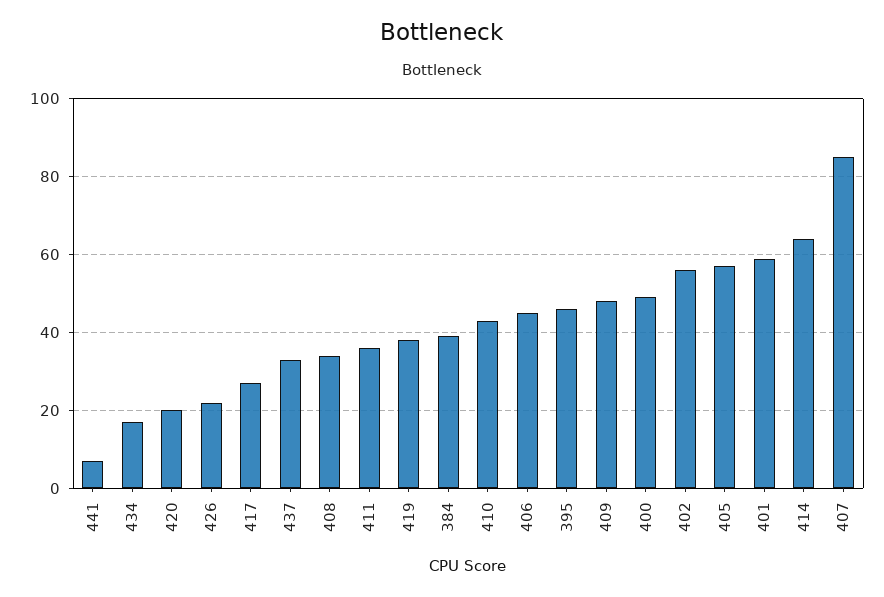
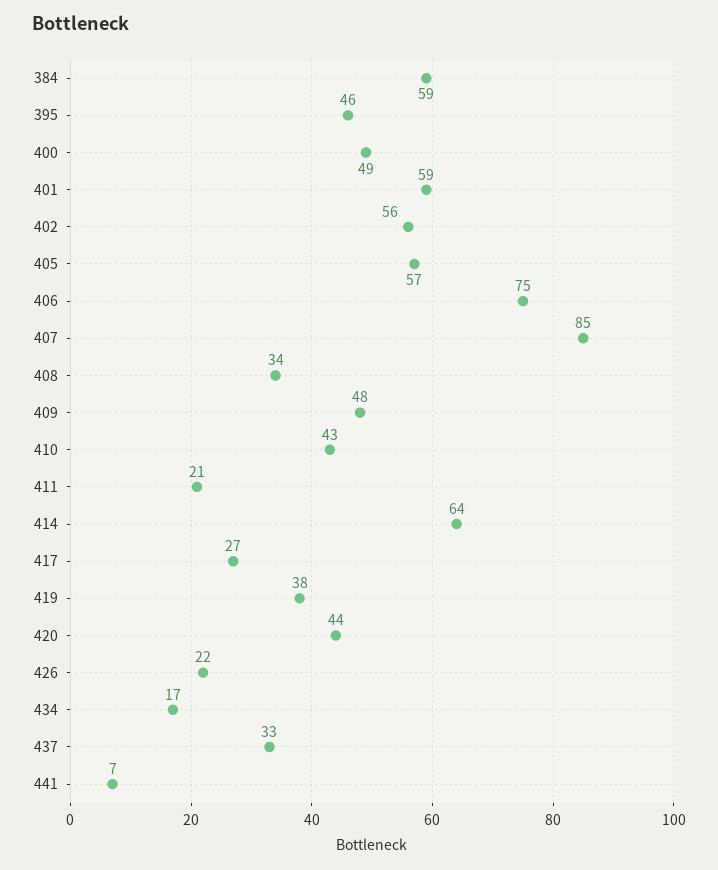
  {
    "441": 7,
    "434": 17,
-   "420": 20,
+   "420": 44,
    "426": 22,
    "417": 27,
    "437": 33,
    "408": 34,
-   "411": 35,
+   "411": 21,
    "419": 38,
-   "384": 40,
+   "384": 59,
    "410": 43,
-   "406": 45,
+   "406": 75,
    "395": 46,
    "409": 48,
    "400": 49,
    "402": 56,
    "405": 57,
    "401": 59,
    "414": 64,
    "407": 85
  }

